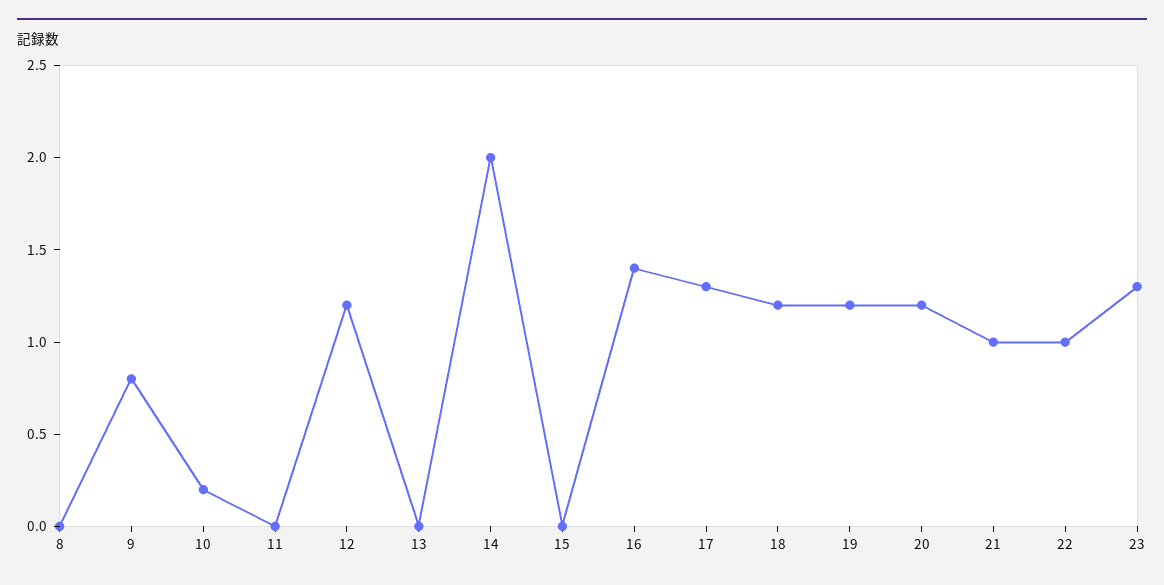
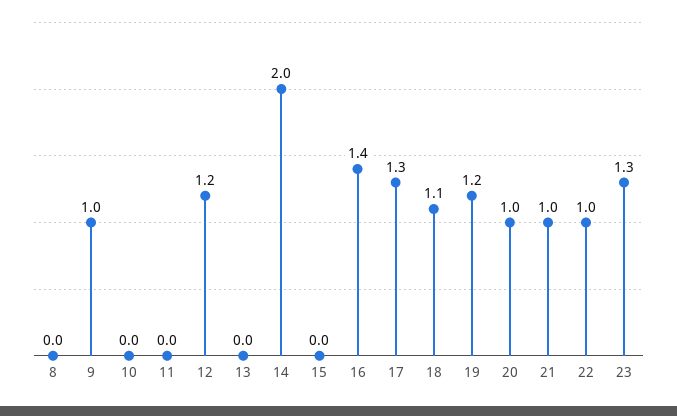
  {
    "8": 0,
-   "9": 0.8,
+   "9": 1,
-   "10": 0.2,
+   "10": 0,
    "11": 0,
    "12": 1.2,
    "13": 0,
    "14": 2,
    "15": 0,
    "16": 1.4,
    "17": 1.3,
-   "18": 1.2,
+   "18": 1.1,
    "19": 1.2,
-   "20": 1.2,
+   "20": 1,
    "21": 1,
    "22": 1,
    "23": 1.3
  }

